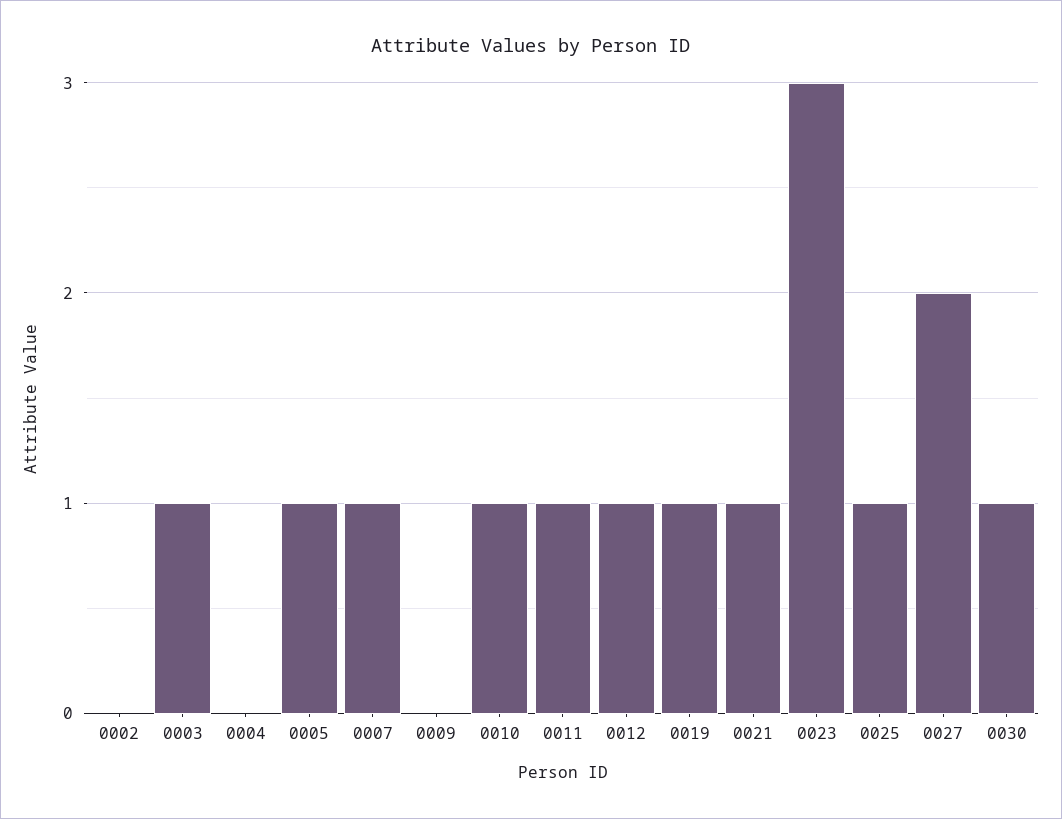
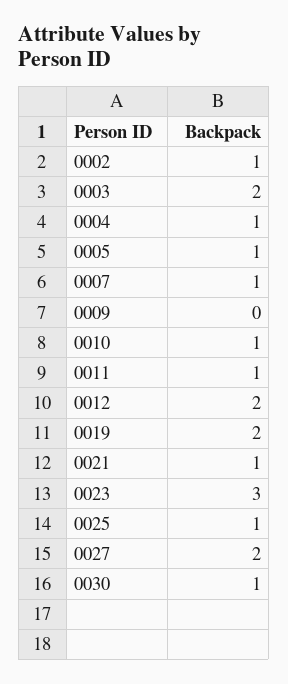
  {
-   "0002": 0,
+   "0002": 1,
-   "0003": 1,
+   "0003": 2,
-   "0004": 0,
+   "0004": 1,
    "0005": 1,
    "0007": 1,
    "0009": 0,
    "0010": 1,
    "0011": 1,
-   "0012": 1,
+   "0012": 2,
-   "0019": 1,
+   "0019": 2,
    "0021": 1,
    "0023": 3,
    "0025": 1,
    "0027": 2,
    "0030": 1
  }

